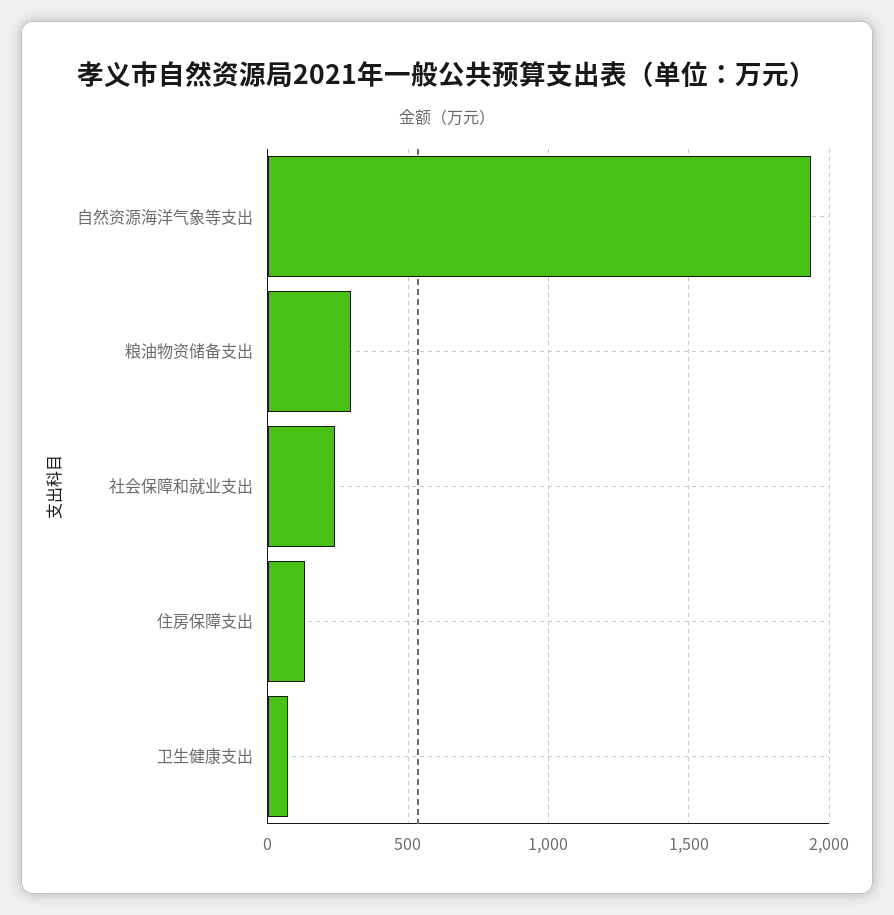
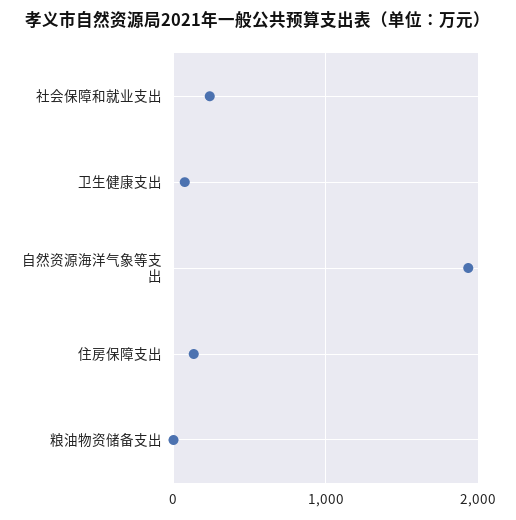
  {
    "自然资源海洋气象等支出": 1950,
-   "粮油物资储备支出": 300,
+   "粮油物资储备支出": 0,
    "社会保障和就业支出": 250,
    "住房保障支出": 150,
    "卫生健康支出": 50
  }

